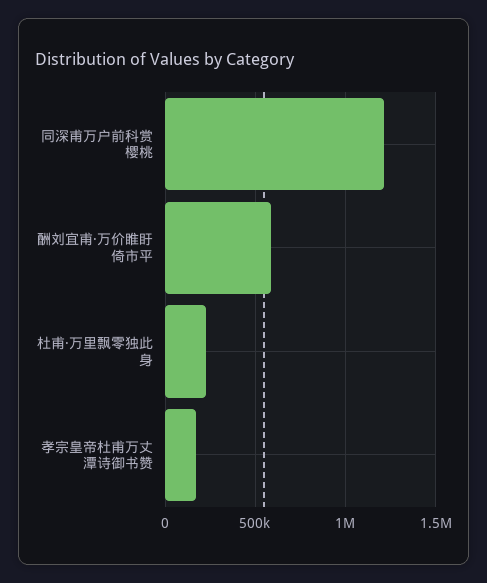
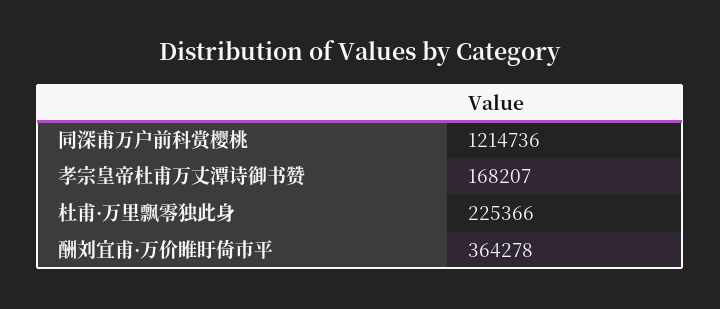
  {
    "同深甫万户前科赏樱桃": 1214736,
-   "酬刘宜甫·万价睢盱倚市平": 600000,
+   "酬刘宜甫·万价睢盱倚市平": 364278,
    "杜甫·万里飘零独此身": 225366,
    "孝宗皇帝杜甫万丈潭诗御书赞": 168207
  }

